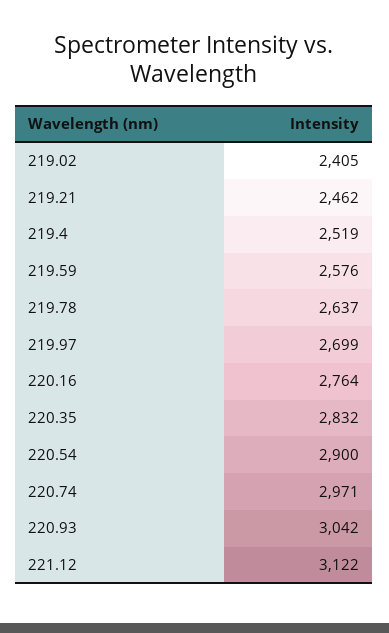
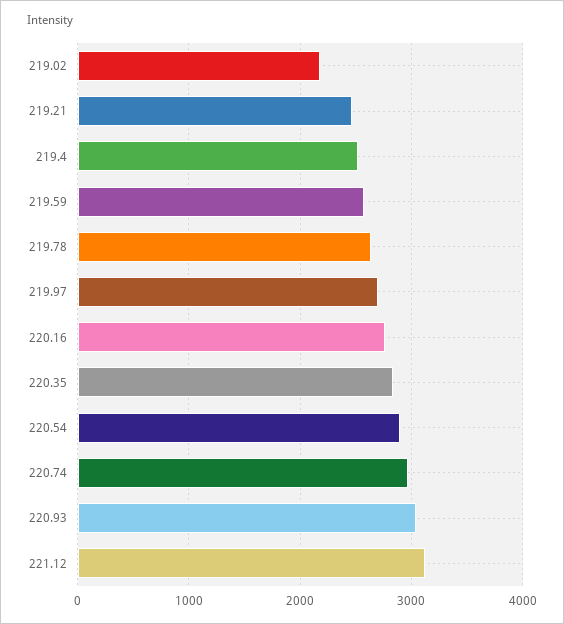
  {
-   "219.02": 2405,
+   "219.02": 2200,
    "219.21": 2462,
    "219.4": 2519,
    "219.59": 2576,
    "219.78": 2637,
    "219.97": 2699,
    "220.16": 2764,
    "220.35": 2832,
    "220.54": 2900,
    "220.74": 2971,
    "220.93": 3042,
    "221.12": 3122
  }

